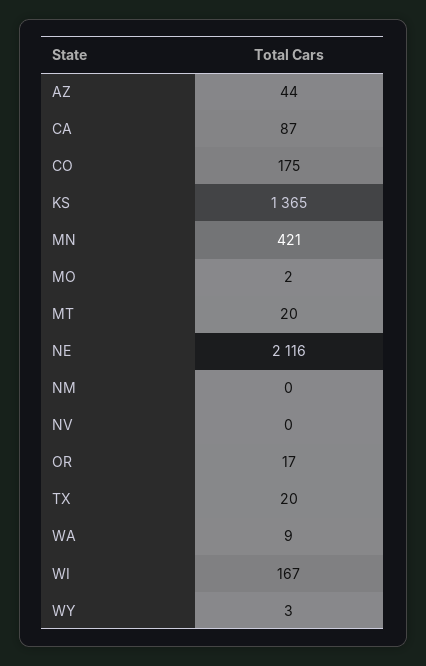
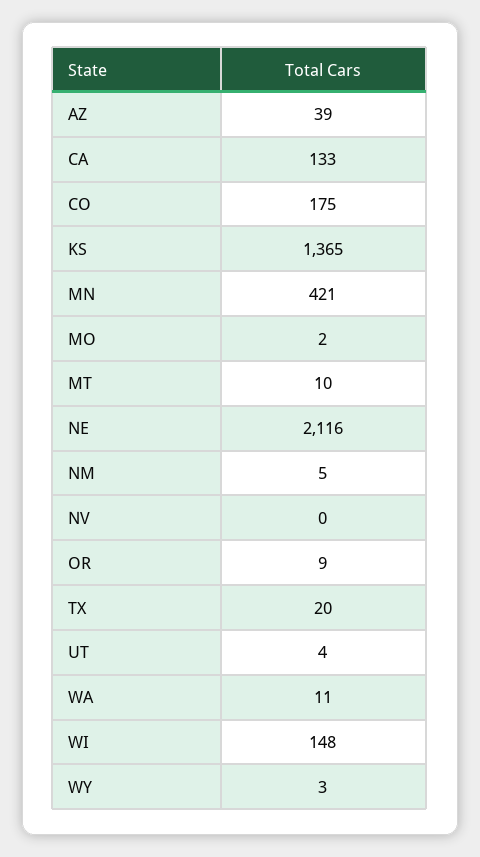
  {
-   "AZ": 44,
+   "AZ": 39,
-   "CA": 87,
+   "CA": 133,
    "CO": 175,
    "KS": 1365,
    "MN": 421,
    "MO": 2,
-   "MT": 20,
+   "MT": 10,
    "NE": 2116,
-   "NM": 0,
+   "NM": 5,
    "NV": 0,
-   "OR": 17,
+   "OR": 9,
    "TX": 20,
-   "WA": 9,
+   "WA": 11,
-   "WI": 167,
+   "WI": 148,
-   "WY": 3
+   "WY": 3,
+   "UT": 4
  }

